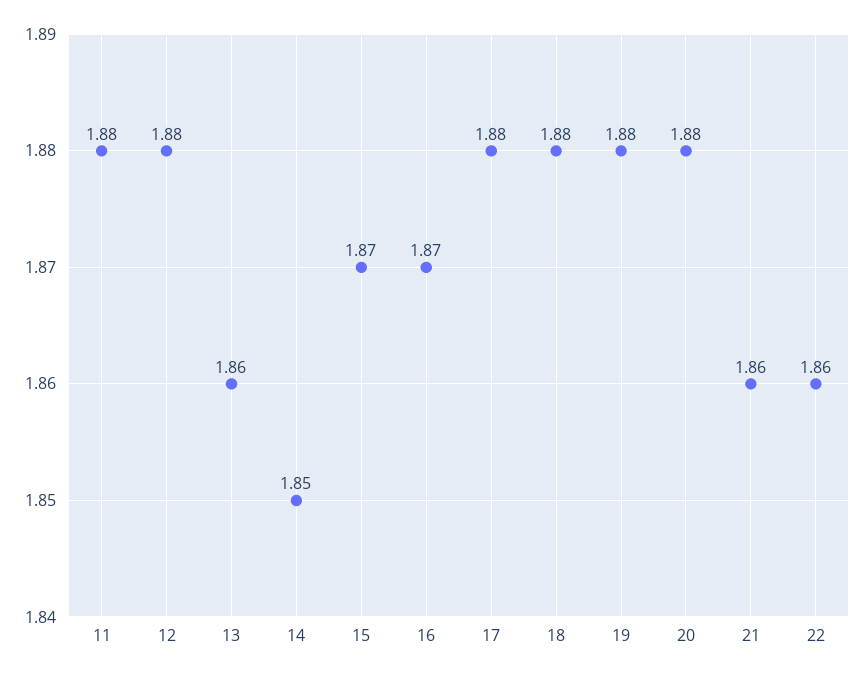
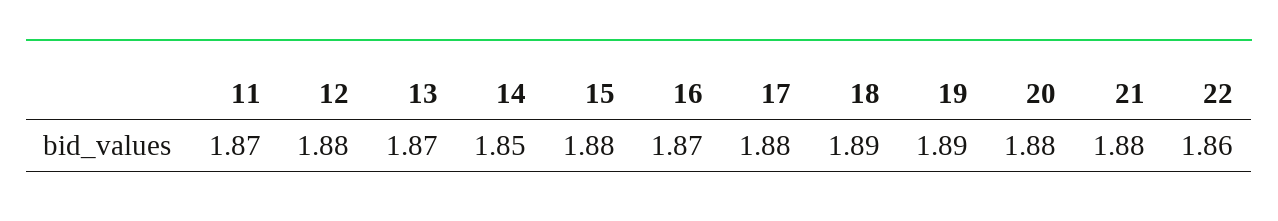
  {
-   "11": 1.88,
+   "11": 1.87,
    "12": 1.88,
-   "13": 1.86,
+   "13": 1.87,
    "14": 1.85,
-   "15": 1.87,
+   "15": 1.88,
    "16": 1.87,
    "17": 1.88,
-   "18": 1.88,
+   "18": 1.89,
-   "19": 1.88,
+   "19": 1.89,
    "20": 1.88,
-   "21": 1.86,
+   "21": 1.88,
    "22": 1.86
  }

